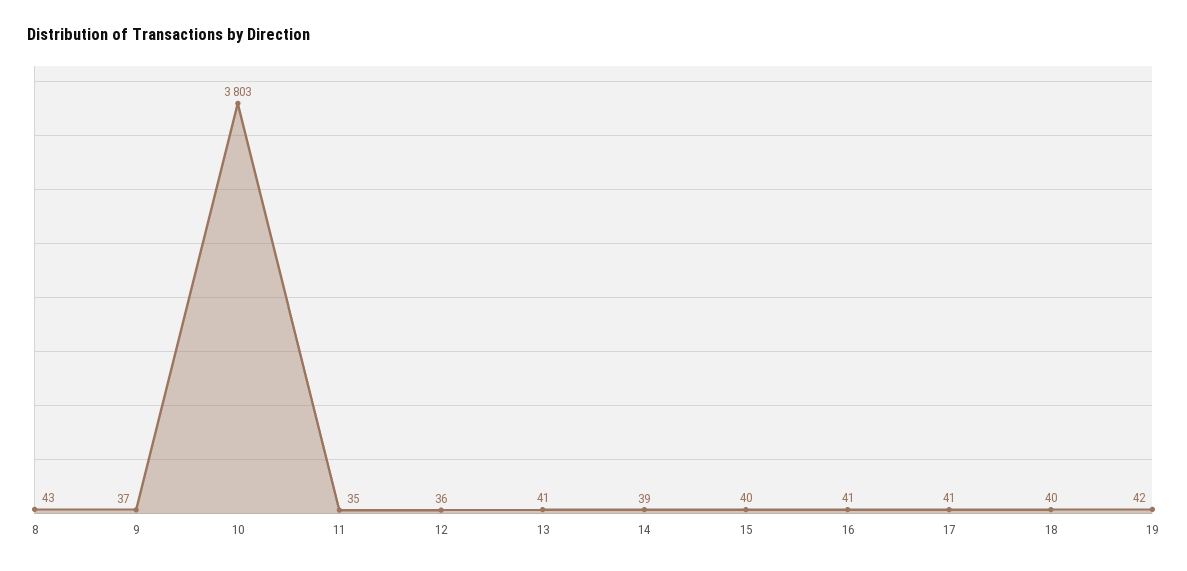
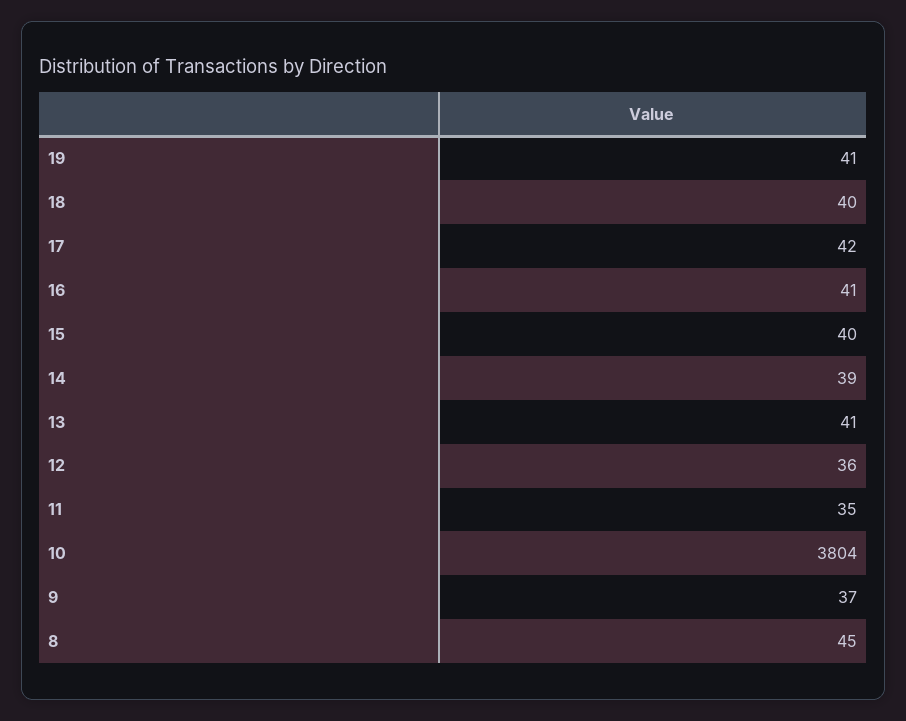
  {
-   "8": 43,
+   "8": 45,
    "9": 37,
-   "10": 3803,
+   "10": 3804,
    "11": 35,
    "12": 36,
    "13": 41,
    "14": 39,
    "15": 40,
    "16": 41,
-   "17": 41,
+   "17": 42,
    "18": 40,
-   "19": 42
+   "19": 41
  }

